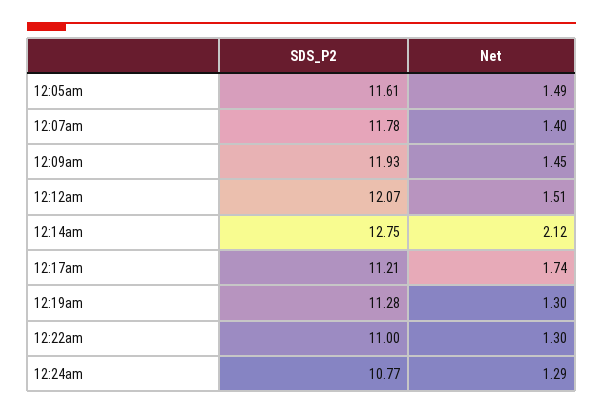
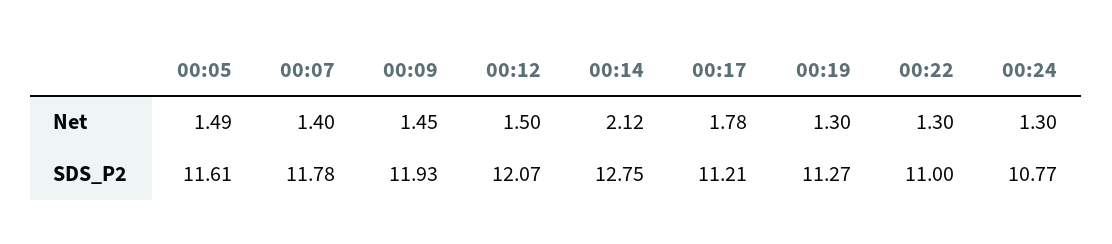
  {
    "SDS_P2": {
      "12:05am": 11.61,
      "12:07am": 11.78,
      "12:09am": 11.93,
      "12:12am": 12.07,
      "12:14am": 12.75,
      "12:17am": 11.21,
-     "12:19am": 11.28,
+     "12:19am": 11.27,
      "12:22am": 11,
      "12:24am": 10.77
    },
    "Net": {
      "12:05am": 1.49,
      "12:07am": 1.4,
      "12:09am": 1.45,
-     "12:12am": 1.51,
+     "12:12am": 1.5,
      "12:14am": 2.12,
-     "12:17am": 1.74,
+     "12:17am": 1.78,
      "12:19am": 1.3,
      "12:22am": 1.3,
-     "12:24am": 1.29
+     "12:24am": 1.3
    }
  }

